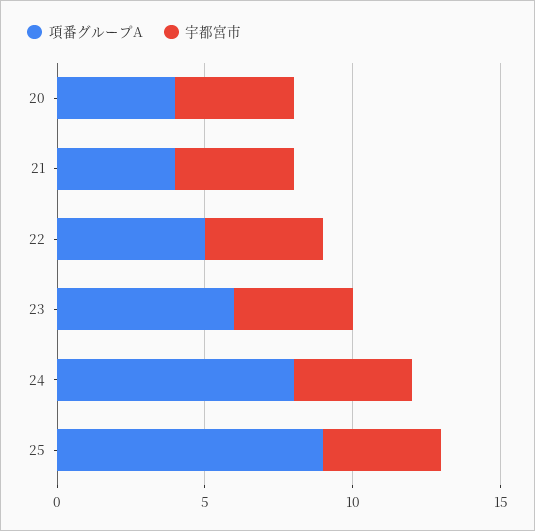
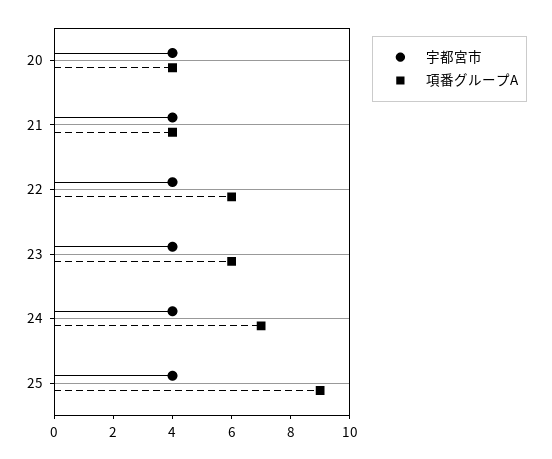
  {
    "項番グループA": {
      "20": 4,
      "21": 4,
-     "22": 5,
+     "22": 6,
      "23": 6,
-     "24": 8,
+     "24": 7,
      "25": 9
    },
    "宇都宮市": {
      "20": 4,
      "21": 4,
      "22": 4,
      "23": 4,
      "24": 4,
      "25": 4
    }
  }

